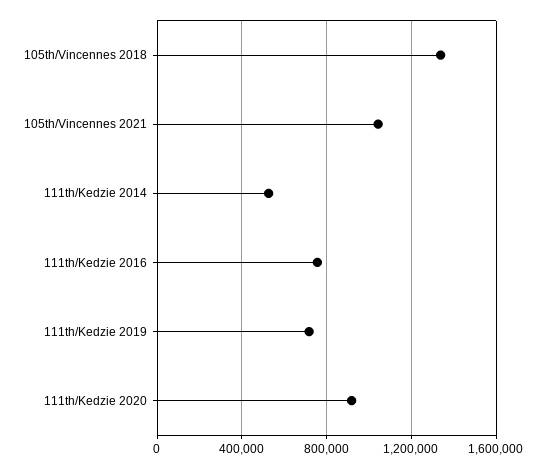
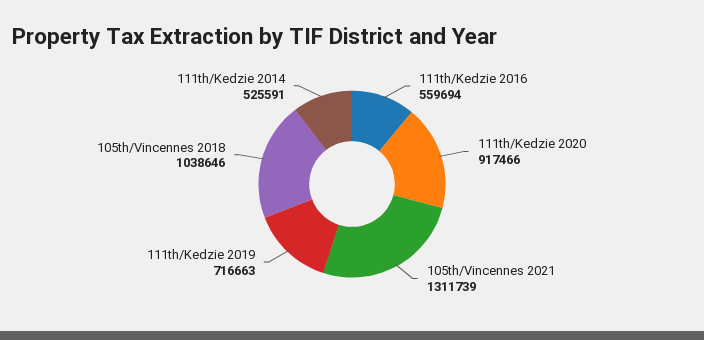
  {
-   "105th/Vincennes 2018": 1350000,
+   "105th/Vincennes 2018": 1038646,
-   "105th/Vincennes 2021": 1050000,
+   "105th/Vincennes 2021": 1311739,
    "111th/Kedzie 2014": 525591,
-   "111th/Kedzie 2016": 750000,
+   "111th/Kedzie 2016": 559694,
    "111th/Kedzie 2019": 716663,
    "111th/Kedzie 2020": 917466
  }

